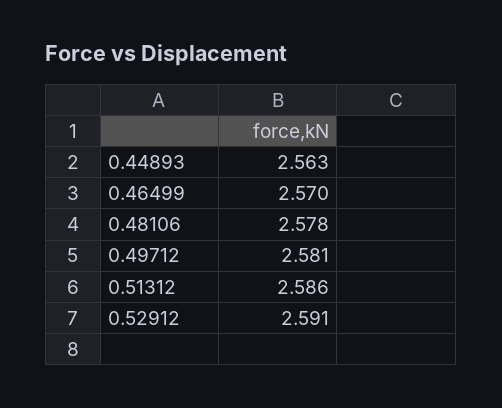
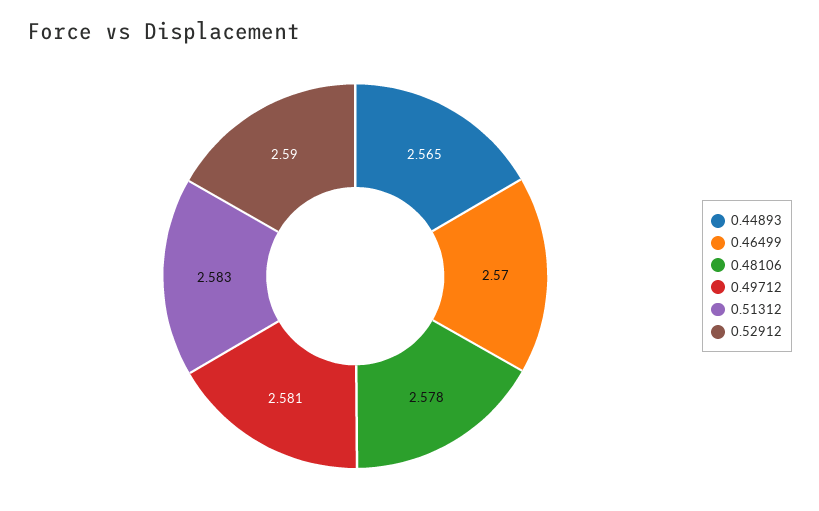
  {
-   "0.44893": 2.563,
+   "0.44893": 2.565,
    "0.46499": 2.57,
    "0.48106": 2.578,
    "0.49712": 2.581,
-   "0.51312": 2.586,
+   "0.51312": 2.583,
-   "0.52912": 2.591
+   "0.52912": 2.59
  }

